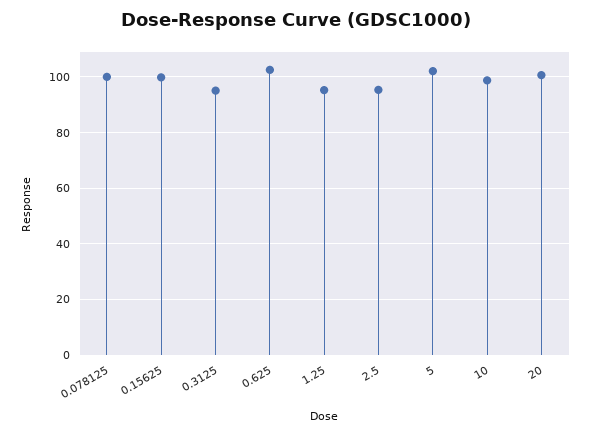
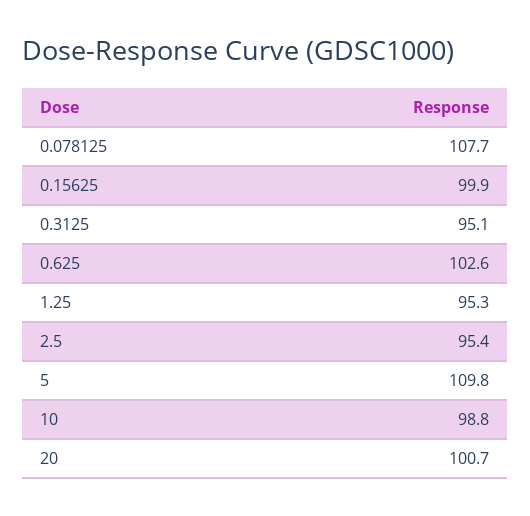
  {
-   "0.078125": 100,
+   "0.078125": 107.7,
    "0.15625": 99.9,
    "0.3125": 95.1,
    "0.625": 102.6,
    "1.25": 95.3,
    "2.5": 95.4,
-   "5": 102.5,
+   "5": 109.8,
    "10": 98.8,
    "20": 100.7
  }

